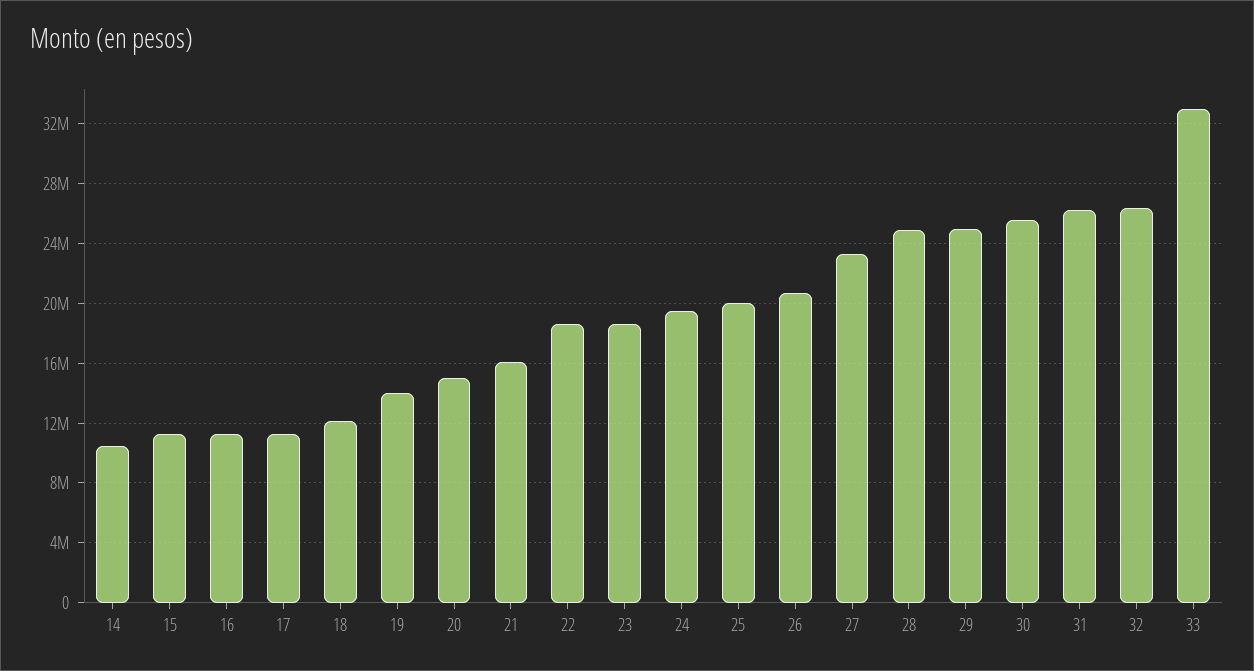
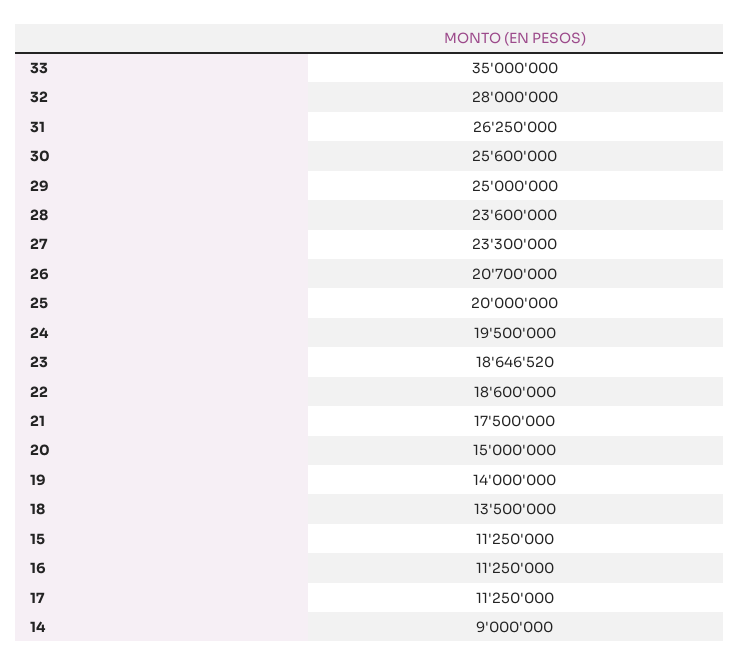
  {
-   "14": 10500000,
+   "14": 9000000,
    "15": 11250000,
    "16": 11250000,
    "17": 11250000,
-   "18": 12000000,
+   "18": 13500000,
    "19": 14000000,
    "20": 15000000,
-   "21": 16000000,
+   "21": 17500000,
    "22": 18600000,
    "23": 18646520,
    "24": 19500000,
    "25": 20000000,
    "26": 20700000,
    "27": 23300000,
-   "28": 25000000,
+   "28": 23600000,
    "29": 25000000,
    "30": 25600000,
    "31": 26250000,
-   "32": 26500000,
+   "32": 28000000,
-   "33": 33000000
+   "33": 35000000
  }

